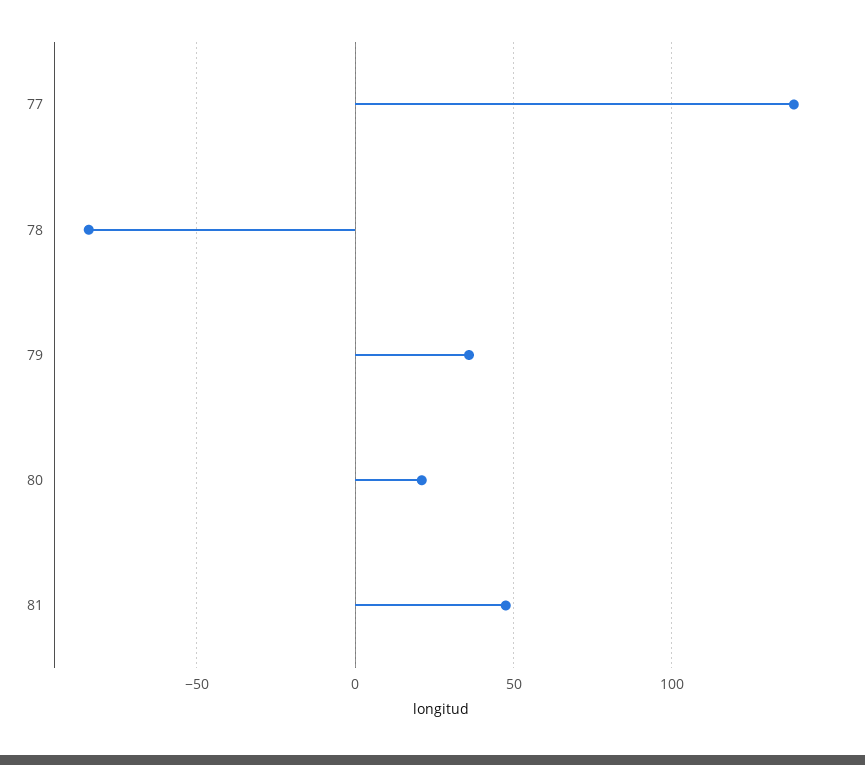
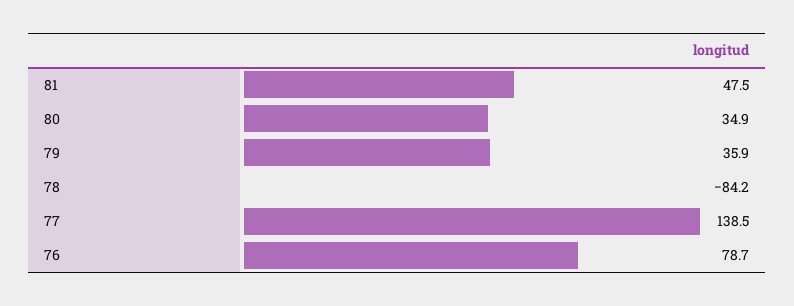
  {
    "77": 138.5,
    "78": -84.2,
    "79": 35.9,
-   "80": 20,
+   "80": 34.9,
-   "81": 47.5
+   "81": 47.5,
+   "76": 78.7
  }

